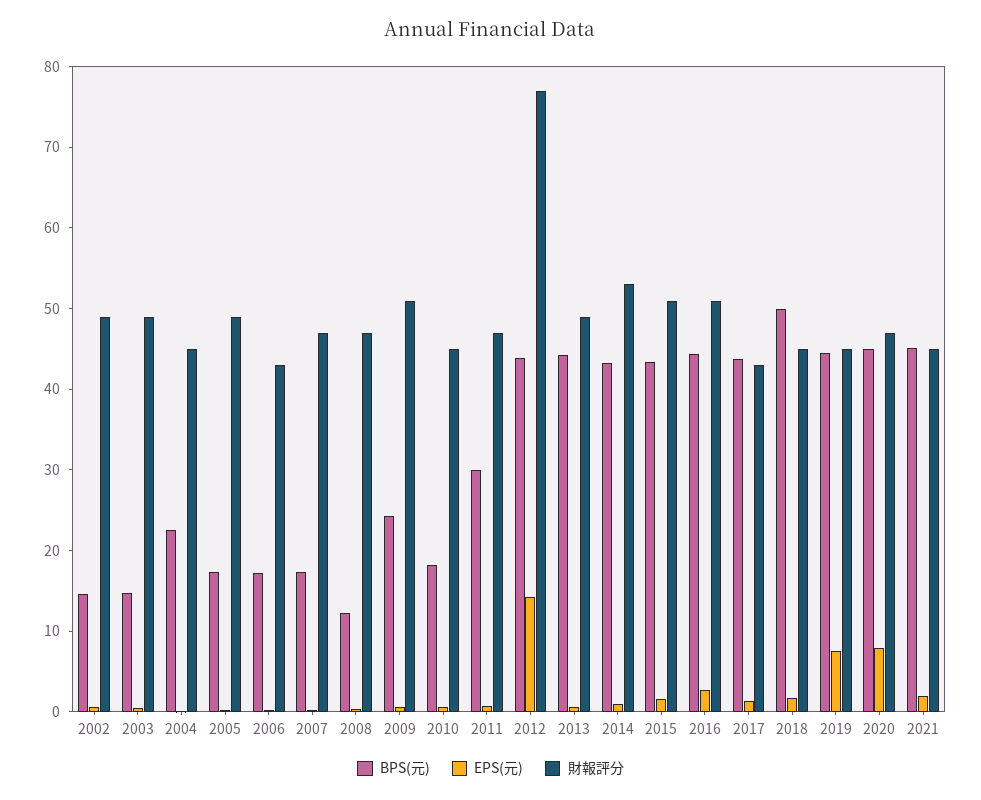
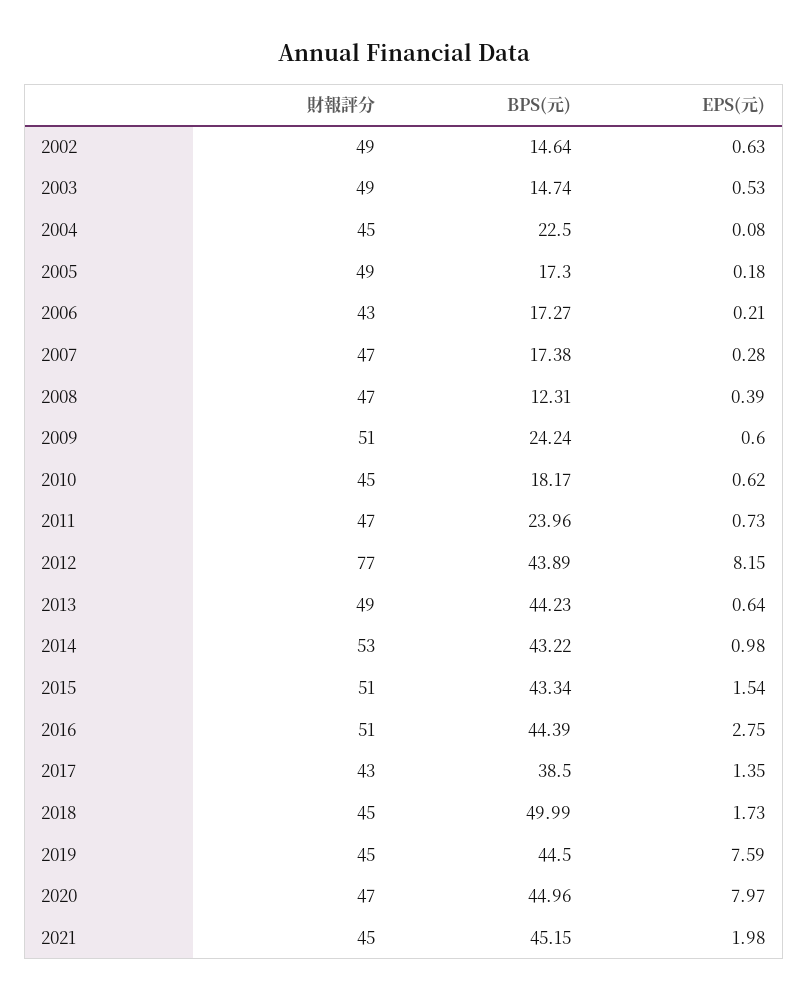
  {
    "BPS(元)": {
      "2002": 14.64,
      "2003": 14.74,
      "2004": 22.5,
      "2005": 17.3,
      "2006": 17.27,
      "2007": 17.38,
      "2008": 12.31,
      "2009": 24.24,
      "2010": 18.17,
-     "2011": 30,
+     "2011": 23.96,
      "2012": 43.89,
      "2013": 44.23,
      "2014": 43.22,
      "2015": 43.34,
      "2016": 44.39,
-     "2017": 44,
+     "2017": 38.5,
      "2018": 49.99,
      "2019": 44.5,
      "2020": 44.96,
      "2021": 45.15
    },
    "EPS(元)": {
      "2002": 0.63,
      "2003": 0.53,
      "2004": 0.08,
      "2005": 0.18,
      "2006": 0.21,
      "2007": 0.28,
      "2008": 0.39,
      "2009": 0.6,
      "2010": 0.62,
      "2011": 0.73,
-     "2012": 14,
+     "2012": 8.15,
      "2013": 0.64,
      "2014": 0.98,
      "2015": 1.54,
      "2016": 2.75,
      "2017": 1.35,
      "2018": 1.73,
      "2019": 7.59,
      "2020": 7.97,
      "2021": 1.98
    },
    "財報評分": {
      "2002": 49,
      "2003": 49,
      "2004": 45,
      "2005": 49,
      "2006": 43,
      "2007": 47,
      "2008": 47,
      "2009": 51,
      "2010": 45,
      "2011": 47,
      "2012": 77,
      "2013": 49,
      "2014": 53,
      "2015": 51,
      "2016": 51,
      "2017": 43,
      "2018": 45,
      "2019": 45,
      "2020": 47,
      "2021": 45
    }
  }

